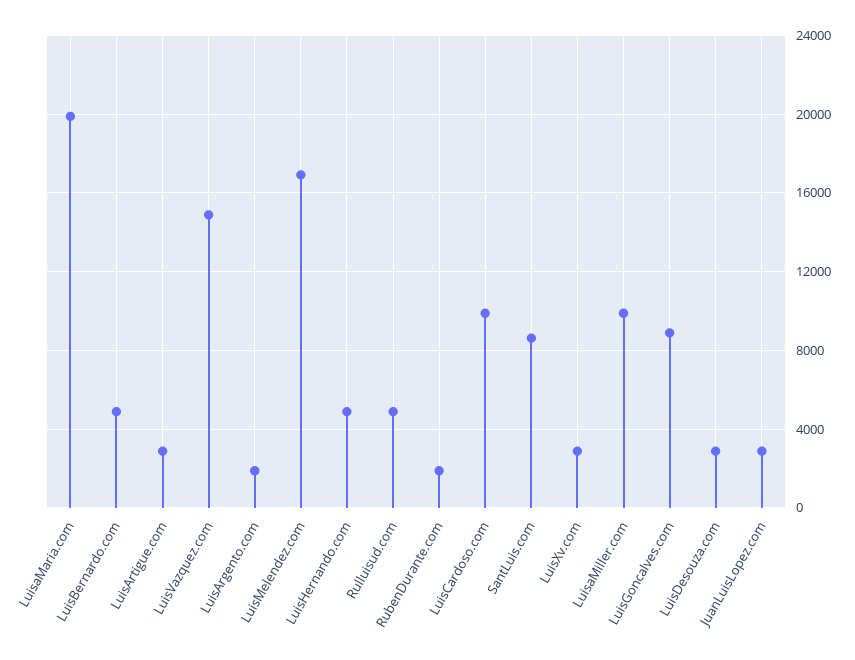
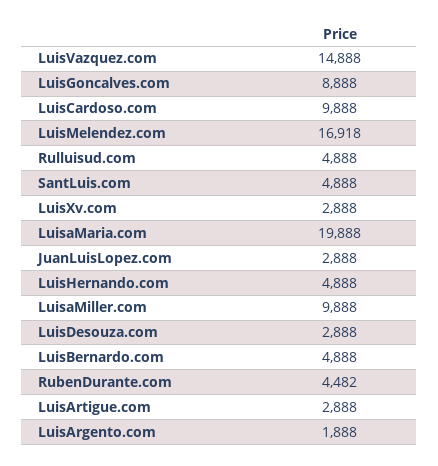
  {
    "LuisaMaria.com": 19888,
    "LuisBernardo.com": 4888,
    "LuisArtigue.com": 2888,
    "LuisVazquez.com": 14888,
    "LuisArgento.com": 1888,
    "LuisMelendez.com": 16918,
    "LuisHernando.com": 4888,
    "Rulluisud.com": 4888,
-   "RubenDurante.com": 2000,
+   "RubenDurante.com": 4482,
    "LuisCardoso.com": 9888,
-   "SantLuis.com": 8500,
+   "SantLuis.com": 4888,
    "LuisXv.com": 2888,
    "LuisaMiller.com": 9888,
    "LuisGoncalves.com": 8888,
    "LuisDesouza.com": 2888,
    "JuanLuisLopez.com": 2888
  }

